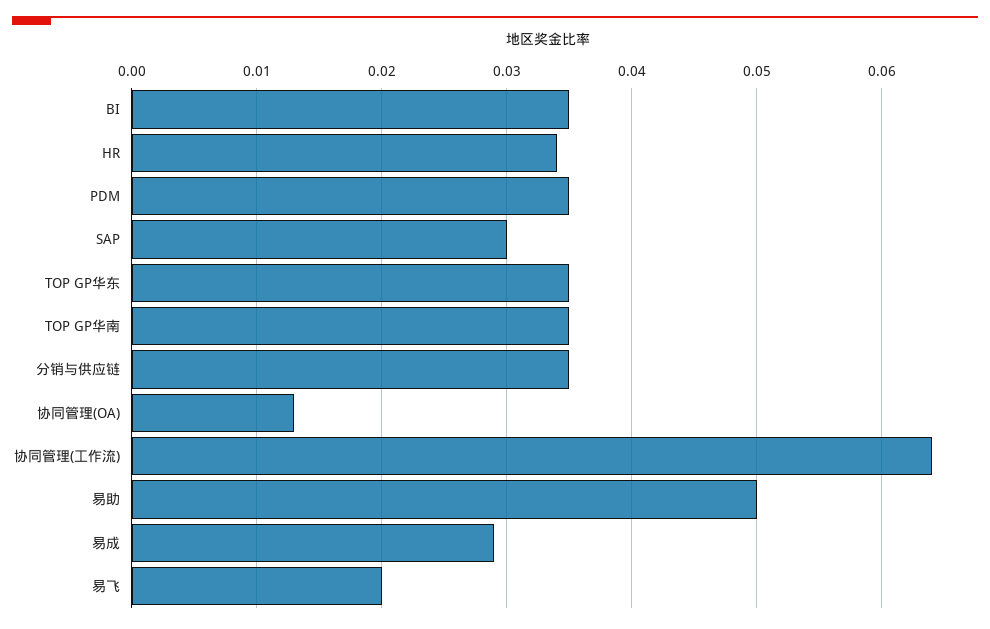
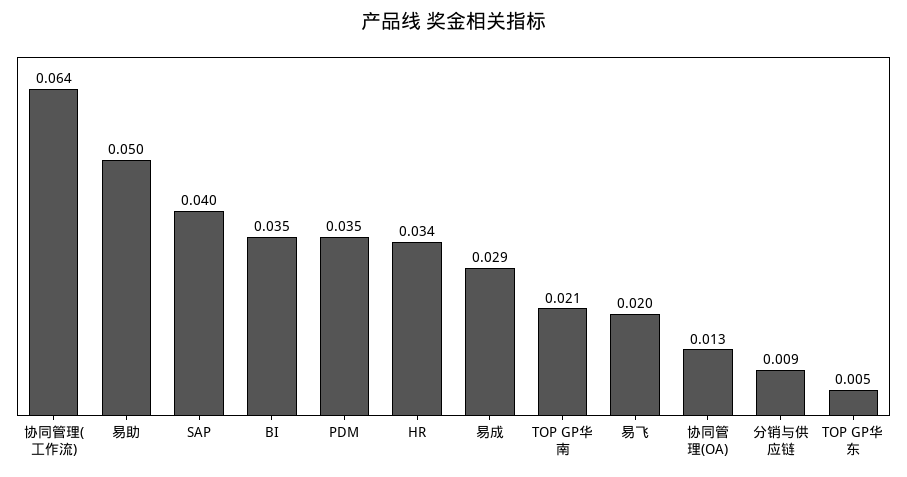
  {
    "BI": 0.035,
    "HR": 0.034,
    "PDM": 0.035,
-   "SAP": 0.03,
+   "SAP": 0.04,
-   "TOP GP华东": 0.035,
+   "TOP GP华东": 0.005,
-   "TOP GP华南": 0.035,
+   "TOP GP华南": 0.021,
-   "分销与供应链": 0.035,
+   "分销与供应链": 0.009,
    "协同管理(OA)": 0.013,
    "协同管理(工作流)": 0.064,
    "易助": 0.05,
    "易成": 0.029,
    "易飞": 0.02
  }

